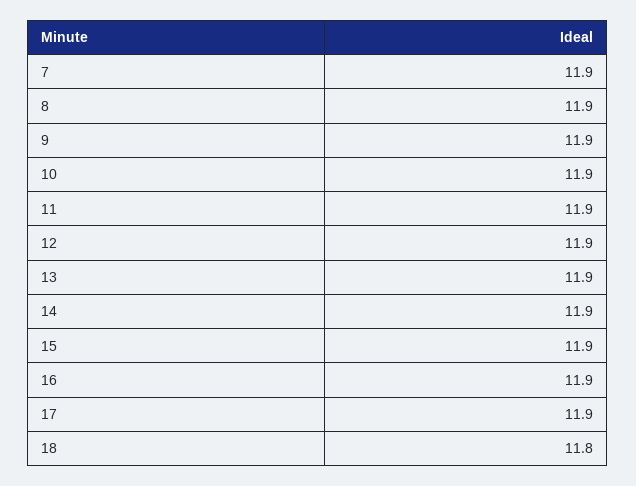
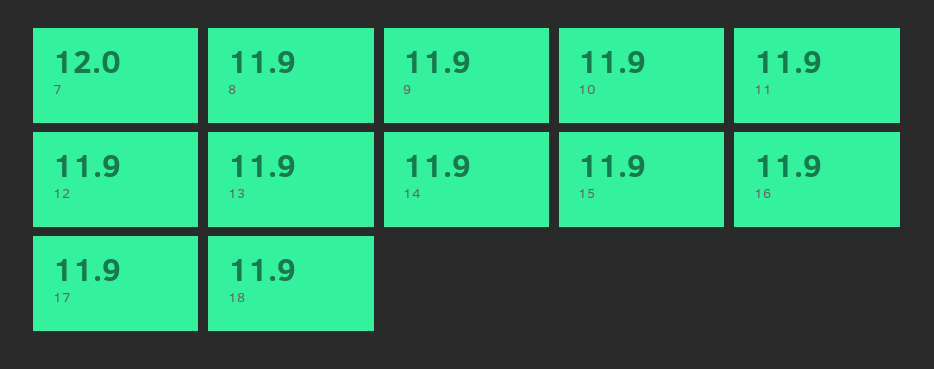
  {
-   "7": 11.9,
+   "7": 12,
    "8": 11.9,
    "9": 11.9,
    "10": 11.9,
    "11": 11.9,
    "12": 11.9,
    "13": 11.9,
    "14": 11.9,
    "15": 11.9,
    "16": 11.9,
    "17": 11.9,
-   "18": 11.8
+   "18": 11.9
  }

